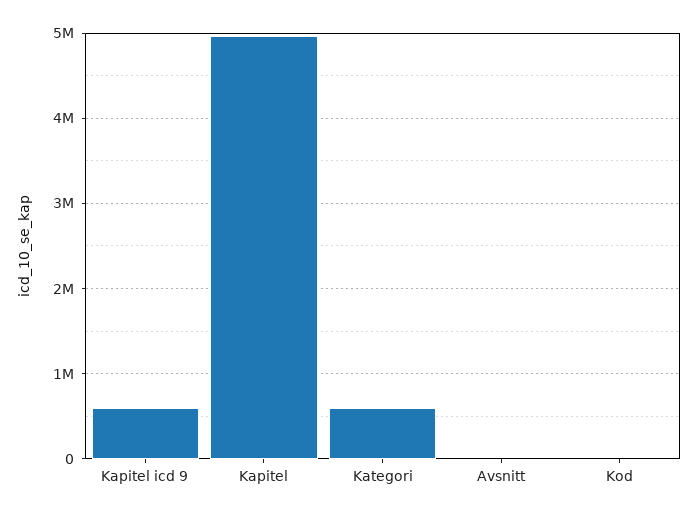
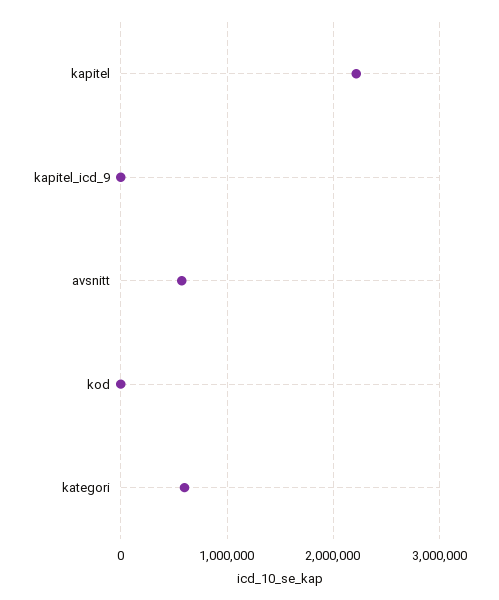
  {
-   "Kapitel icd 9": 600000,
+   "Kapitel icd 9": 0,
-   "Kapitel": 5000000,
+   "Kapitel": 2200000,
    "Kategori": 600000,
-   "Avsnitt": 0,
+   "Avsnitt": 600000,
    "Kod": 0
  }

